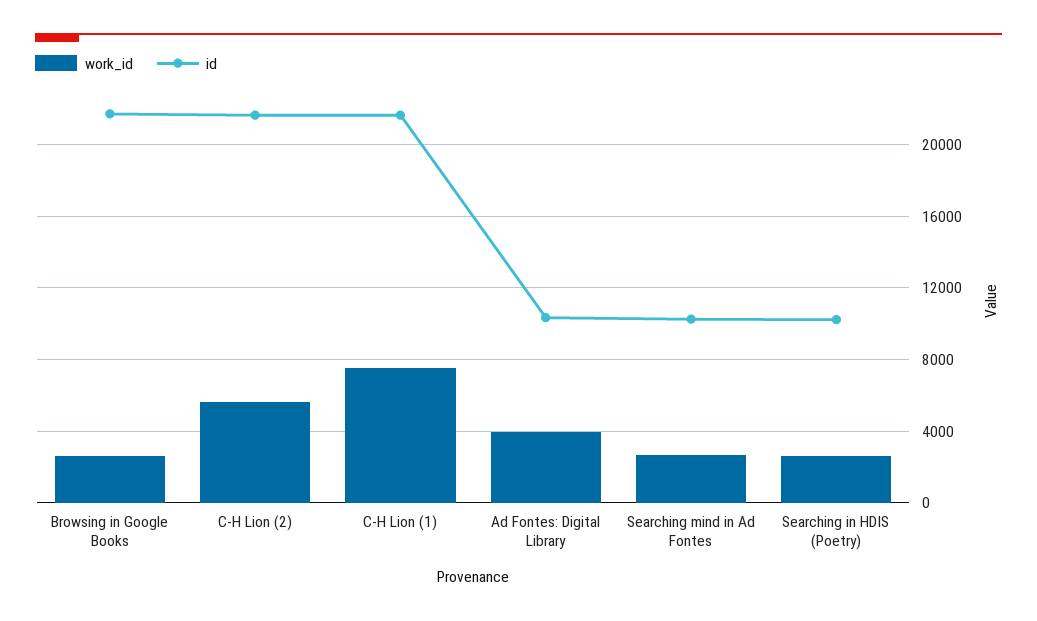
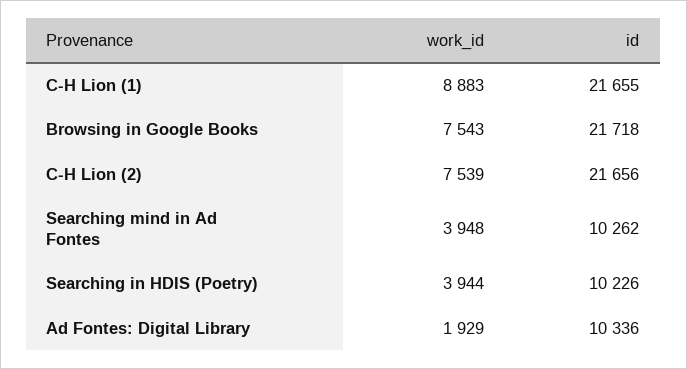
  {
    "work_id": {
-     "Browsing in Google Books": 2500,
+     "Browsing in Google Books": 7543,
-     "C-H Lion (2)": 5500,
+     "C-H Lion (2)": 7539,
-     "C-H Lion (1)": 7500,
+     "C-H Lion (1)": 8883,
-     "Ad Fontes: Digital Library": 4000,
+     "Ad Fontes: Digital Library": 1929,
-     "Searching mind in Ad Fontes": 2500,
+     "Searching mind in Ad Fontes": 3948,
-     "Searching in HDIS (Poetry)": 2500
+     "Searching in HDIS (Poetry)": 3944
    },
    "id": {
      "Browsing in Google Books": 21718,
      "C-H Lion (2)": 21656,
      "C-H Lion (1)": 21655,
      "Ad Fontes: Digital Library": 10336,
      "Searching mind in Ad Fontes": 10262,
      "Searching in HDIS (Poetry)": 10226
    }
  }

